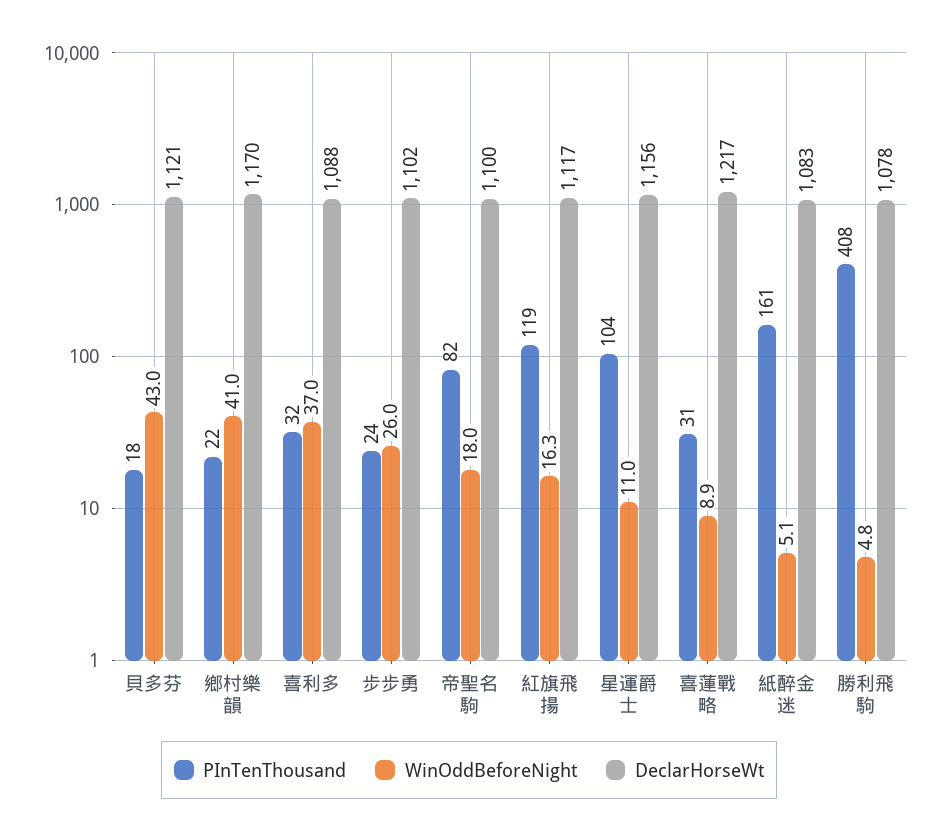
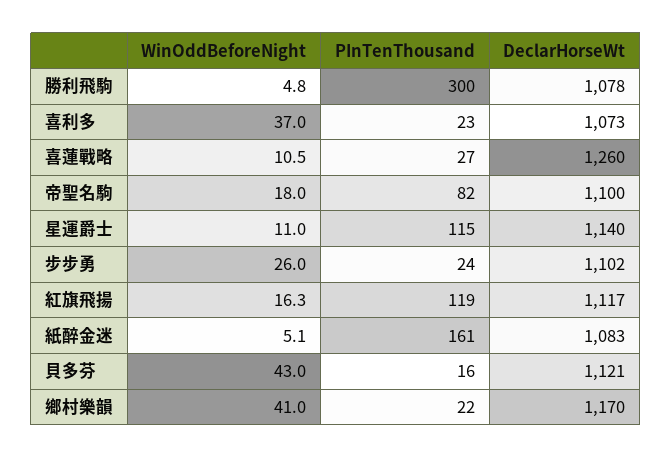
  {
    "PInTenThousand": {
-     "貝多芬": 18,
+     "貝多芬": 16,
      "鄉村樂韻": 22,
-     "喜利多": 32,
+     "喜利多": 23,
      "步步勇": 24,
      "帝聖名駒": 82,
      "紅旗飛揚": 119,
-     "星運爵士": 104,
+     "星運爵士": 115,
-     "喜蓮戰略": 31,
+     "喜蓮戰略": 27,
      "紙醉金迷": 161,
-     "勝利飛駒": 408
+     "勝利飛駒": 300
    },
    "WinOddBeforeNight": {
      "貝多芬": 43,
      "鄉村樂韻": 41,
      "喜利多": 37,
      "步步勇": 26,
      "帝聖名駒": 18,
      "紅旗飛揚": 16.3,
      "星運爵士": 11,
-     "喜蓮戰略": 8.9,
+     "喜蓮戰略": 10.5,
      "紙醉金迷": 5.1,
      "勝利飛駒": 4.8
    },
    "DeclarHorseWt": {
      "貝多芬": 1121,
      "鄉村樂韻": 1170,
-     "喜利多": 1088,
+     "喜利多": 1073,
      "步步勇": 1102,
      "帝聖名駒": 1100,
      "紅旗飛揚": 1117,
-     "星運爵士": 1156,
+     "星運爵士": 1140,
-     "喜蓮戰略": 1217,
+     "喜蓮戰略": 1260,
      "紙醉金迷": 1083,
      "勝利飛駒": 1078
    }
  }

